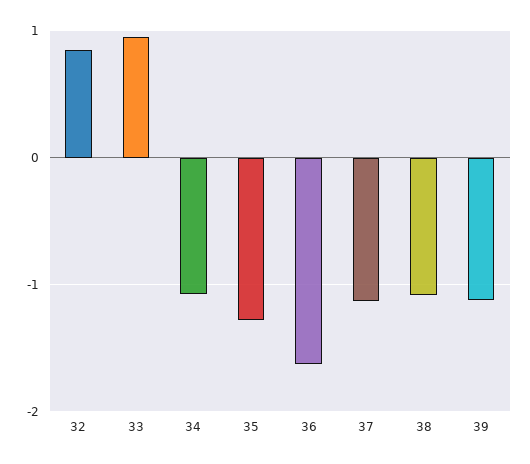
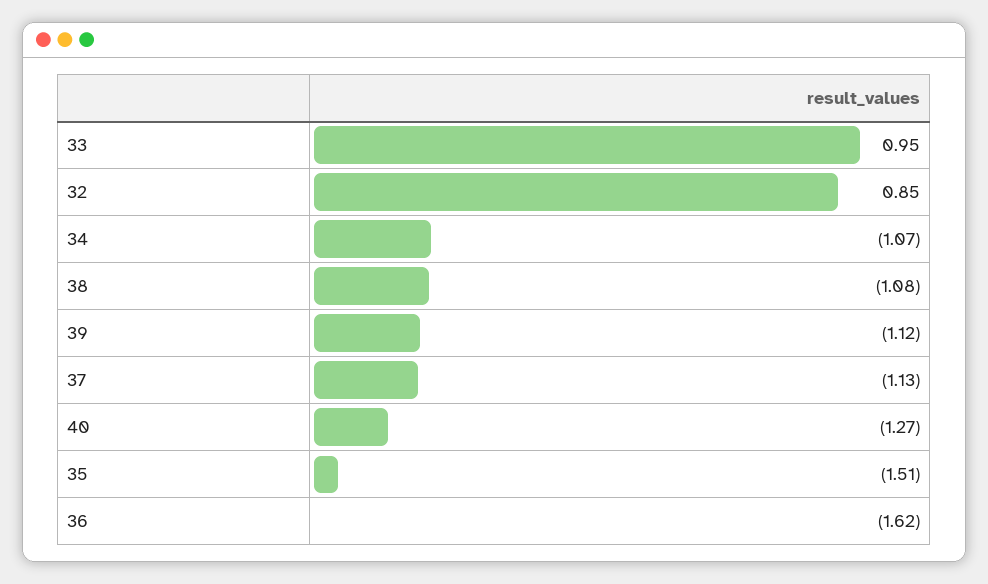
  {
    "32": 0.85,
    "33": 0.95,
    "34": -1.07,
-   "35": -1.3,
+   "35": -1.51,
    "36": -1.62,
    "37": -1.13,
    "38": -1.08,
-   "39": -1.12
+   "39": -1.12,
+   "40": -1.27
  }

